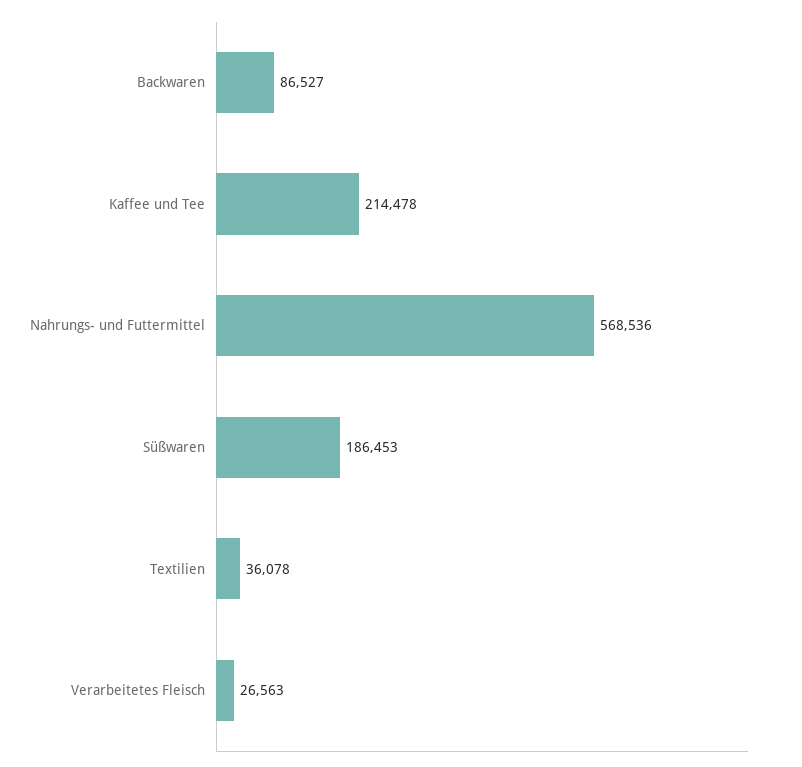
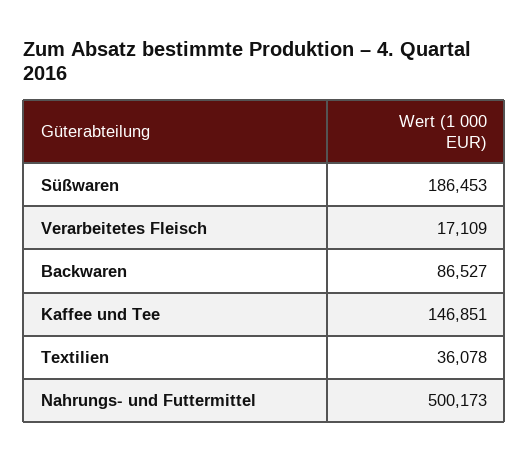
  {
    "Backwaren": 86527,
-   "Kaffee und Tee": 214478,
+   "Kaffee und Tee": 146851,
-   "Nahrungs- und Futtermittel": 568536,
+   "Nahrungs- und Futtermittel": 500173,
    "Süßwaren": 186453,
    "Textilien": 36078,
-   "Verarbeitetes Fleisch": 26563
+   "Verarbeitetes Fleisch": 17109
  }

